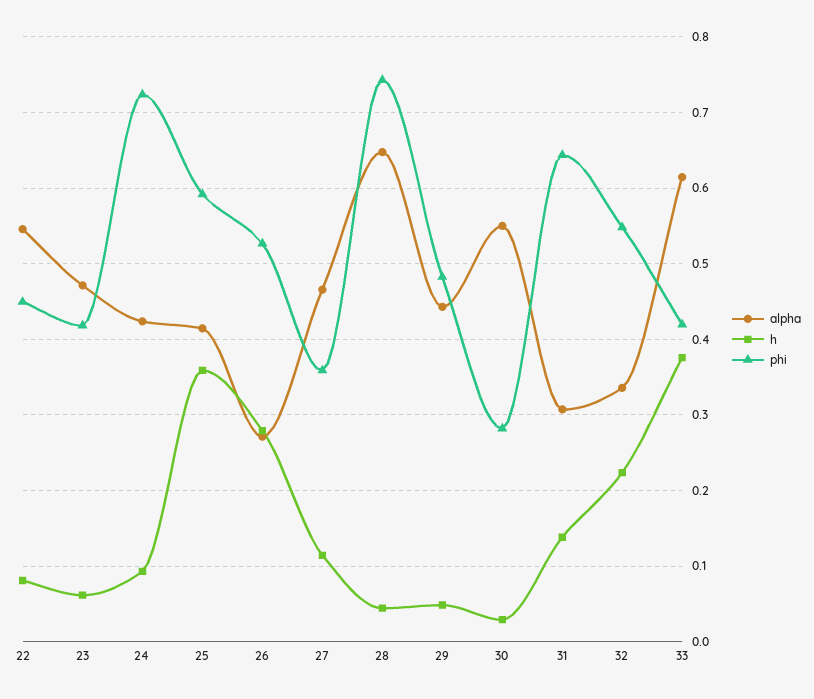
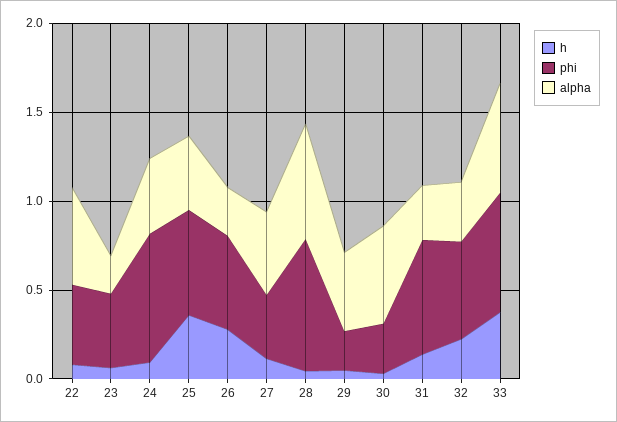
  {
    "alpha": {
      "22": 0.55,
-     "23": 0.47,
+     "23": 0.2,
      "24": 0.42,
      "25": 0.41,
      "26": 0.27,
      "27": 0.47,
      "28": 0.65,
      "29": 0.44,
      "30": 0.55,
      "31": 0.31,
      "32": 0.34,
      "33": 0.61
    },
    "h": {
      "22": 0.08,
      "23": 0.06,
      "24": 0.09,
      "25": 0.36,
      "26": 0.28,
      "27": 0.11,
      "28": 0.04,
      "29": 0.05,
      "30": 0.03,
      "31": 0.14,
      "32": 0.22,
      "33": 0.38
    },
    "phi": {
      "22": 0.45,
      "23": 0.42,
      "24": 0.72,
      "25": 0.59,
      "26": 0.53,
      "27": 0.36,
      "28": 0.74,
-     "29": 0.48,
+     "29": 0.2,
      "30": 0.28,
      "31": 0.64,
      "32": 0.55,
-     "33": 0.42
+     "33": 0.7
    }
  }

